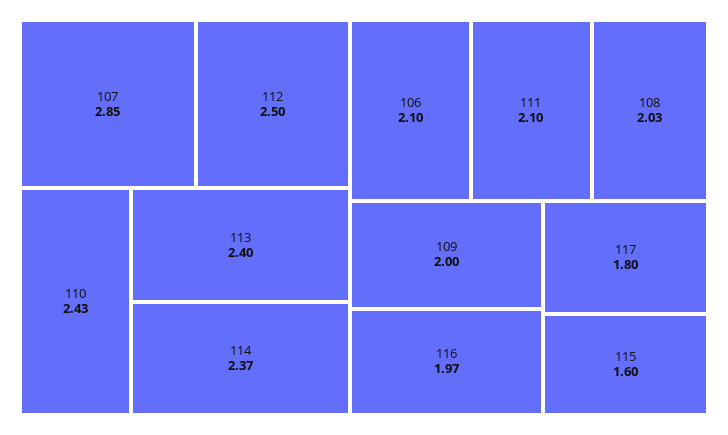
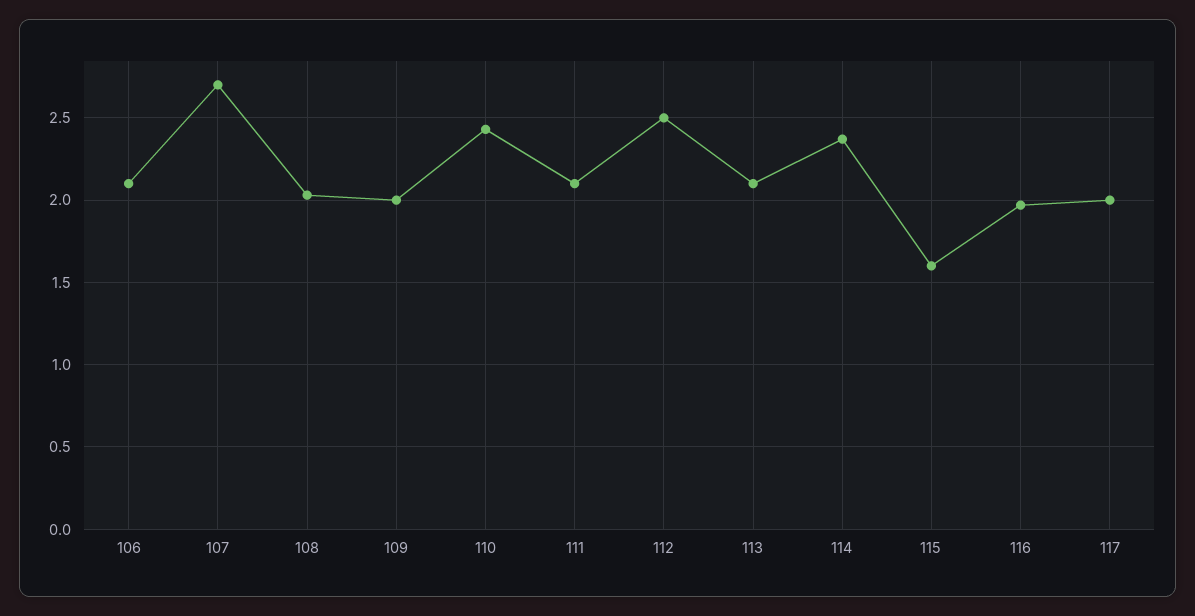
  {
-   "107": 2.85,
+   "107": 2.7,
    "112": 2.5,
    "110": 2.43,
-   "113": 2.4,
+   "113": 2.1,
    "114": 2.37,
    "106": 2.1,
    "111": 2.1,
    "108": 2.03,
    "109": 2,
    "116": 1.97,
-   "117": 1.8,
+   "117": 2,
    "115": 1.6
  }

